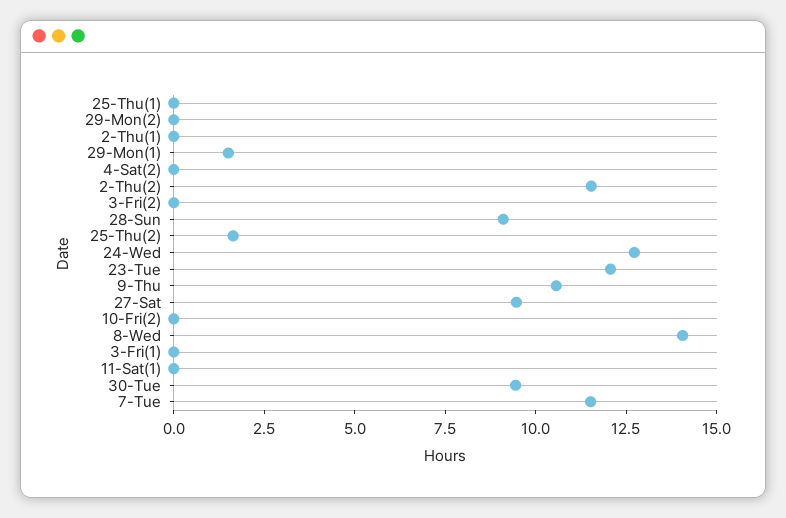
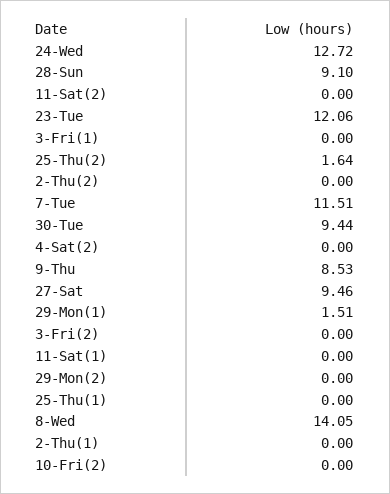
  {
    "25-Thu(1)": 0,
    "29-Mon(2)": 0,
    "2-Thu(1)": 0,
    "29-Mon(1)": 1.51,
    "4-Sat(2)": 0,
-   "2-Thu(2)": 11.5,
+   "2-Thu(2)": 0,
    "3-Fri(2)": 0,
    "28-Sun": 9.1,
    "25-Thu(2)": 1.64,
    "24-Wed": 12.72,
    "23-Tue": 12.06,
-   "9-Thu": 10.5,
+   "9-Thu": 8.53,
    "27-Sat": 9.46,
    "10-Fri(2)": 0,
    "8-Wed": 14.05,
    "3-Fri(1)": 0,
    "11-Sat(1)": 0,
    "30-Tue": 9.44,
-   "7-Tue": 11.51
+   "7-Tue": 11.51,
+   "11-Sat(2)": 0
  }

